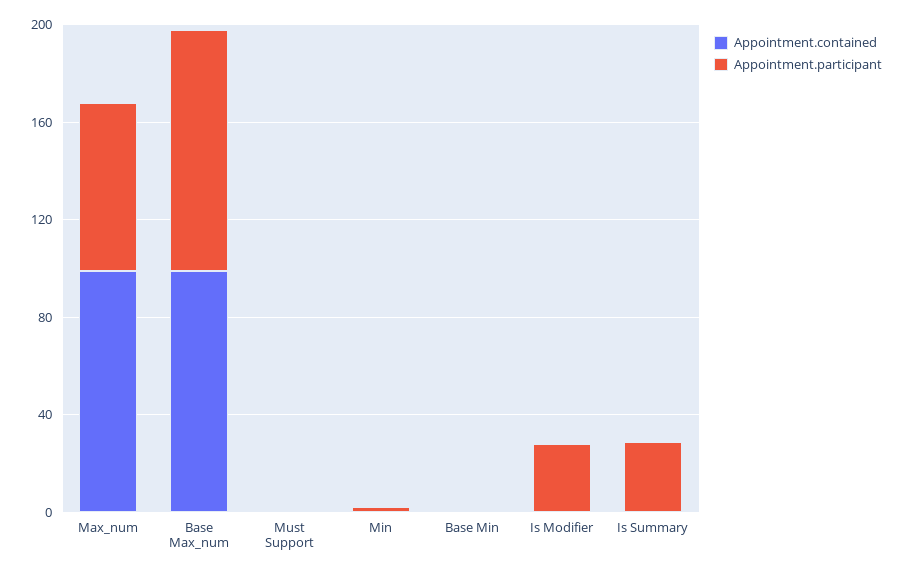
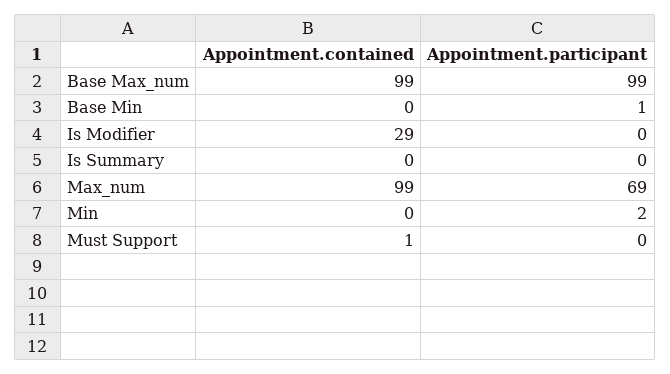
  {
    "Appointment.contained": {
      "Max_num": 99,
      "Base Max_num": 99,
      "Must Support": 1,
      "Min": 0,
      "Base Min": 0,
-     "Is Modifier": 0,
+     "Is Modifier": 29,
      "Is Summary": 0
    },
    "Appointment.participant": {
      "Max_num": 69,
      "Base Max_num": 99,
      "Must Support": 0,
      "Min": 2,
      "Base Min": 1,
-     "Is Modifier": 30,
+     "Is Modifier": 0,
-     "Is Summary": 30
+     "Is Summary": 0
    }
  }

